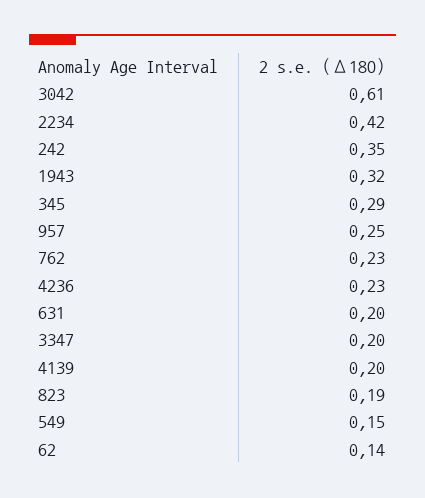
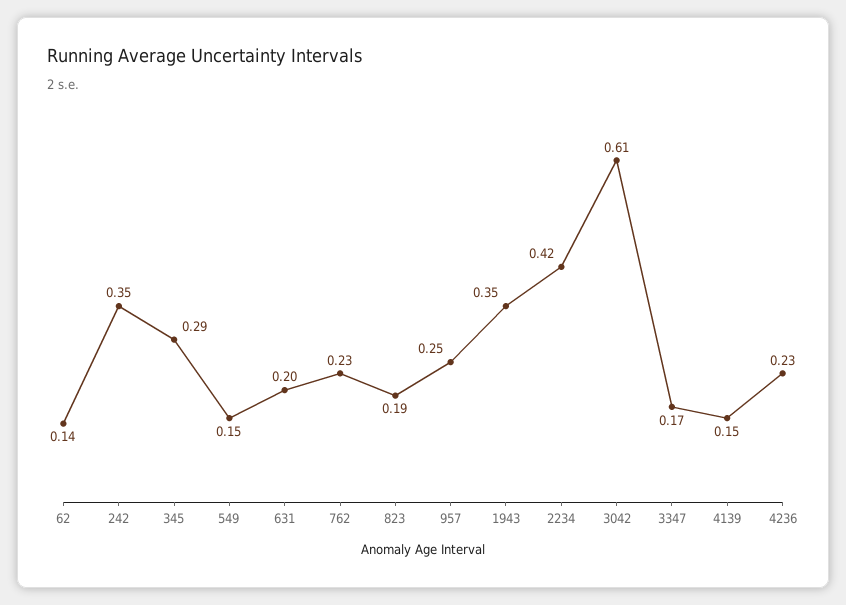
  {
    "3042": 0.61,
    "2234": 0.42,
    "242": 0.35,
-   "1943": 0.32,
+   "1943": 0.35,
    "345": 0.29,
    "957": 0.25,
    "762": 0.23,
    "4236": 0.23,
    "631": 0.2,
-   "3347": 0.2,
+   "3347": 0.17,
-   "4139": 0.2,
+   "4139": 0.15,
    "823": 0.19,
    "549": 0.15,
    "62": 0.14
  }

